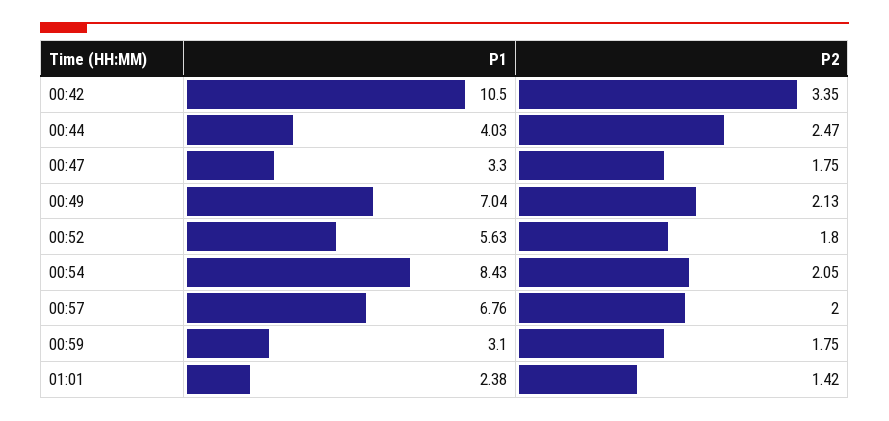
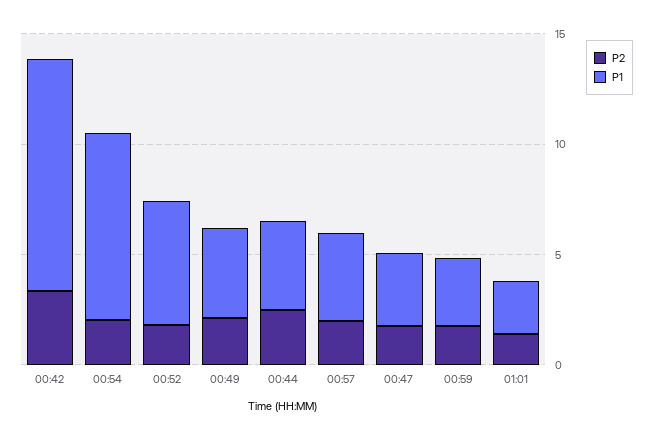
  {
    "P1": {
      "00:42": 10.5,
      "00:44": 4.03,
      "00:47": 3.3,
-     "00:49": 7.04,
+     "00:49": 4,
      "00:52": 5.63,
      "00:54": 8.43,
-     "00:57": 6.76,
+     "00:57": 4,
      "00:59": 3.1,
      "01:01": 2.38
    },
    "P2": {
      "00:42": 3.35,
      "00:44": 2.47,
      "00:47": 1.75,
      "00:49": 2.13,
      "00:52": 1.8,
      "00:54": 2.05,
      "00:57": 2,
      "00:59": 1.75,
      "01:01": 1.42
    }
  }

